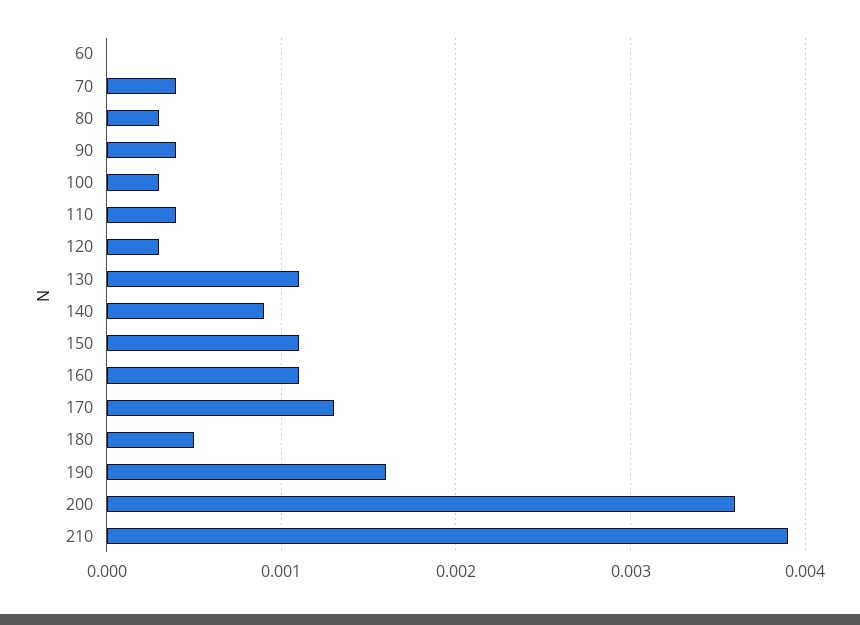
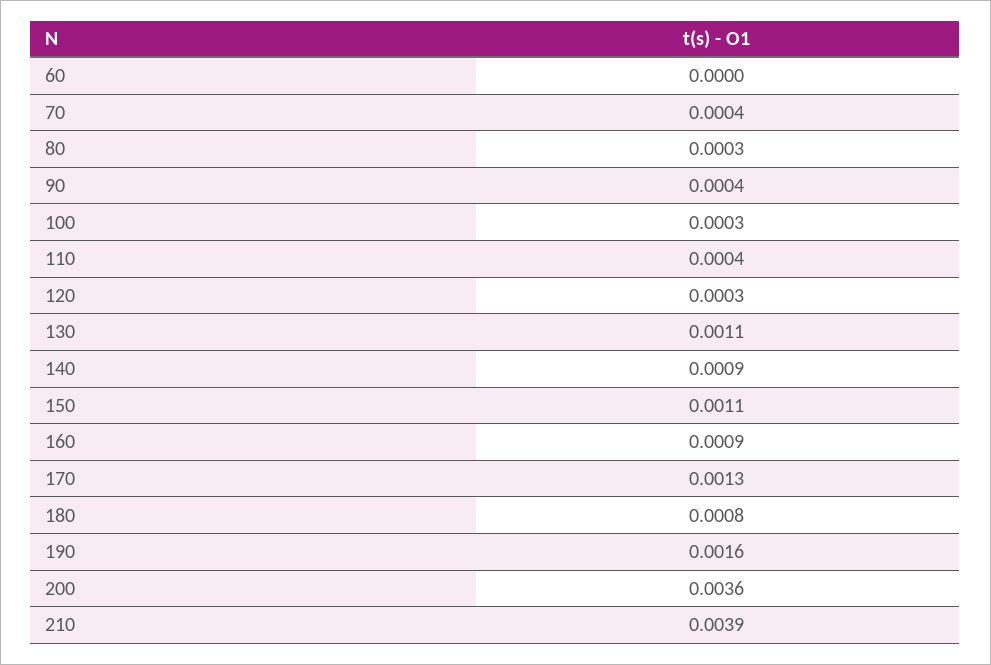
  {
    "60": 0,
    "70": 0.0004,
    "80": 0.0003,
    "90": 0.0004,
    "100": 0.0003,
    "110": 0.0004,
    "120": 0.0003,
    "130": 0.0011,
    "140": 0.0009,
    "150": 0.0011,
-   "160": 0.0011,
+   "160": 0.0009,
    "170": 0.0013,
-   "180": 0.0005,
+   "180": 0.0008,
    "190": 0.0016,
    "200": 0.0036,
    "210": 0.0039
  }

